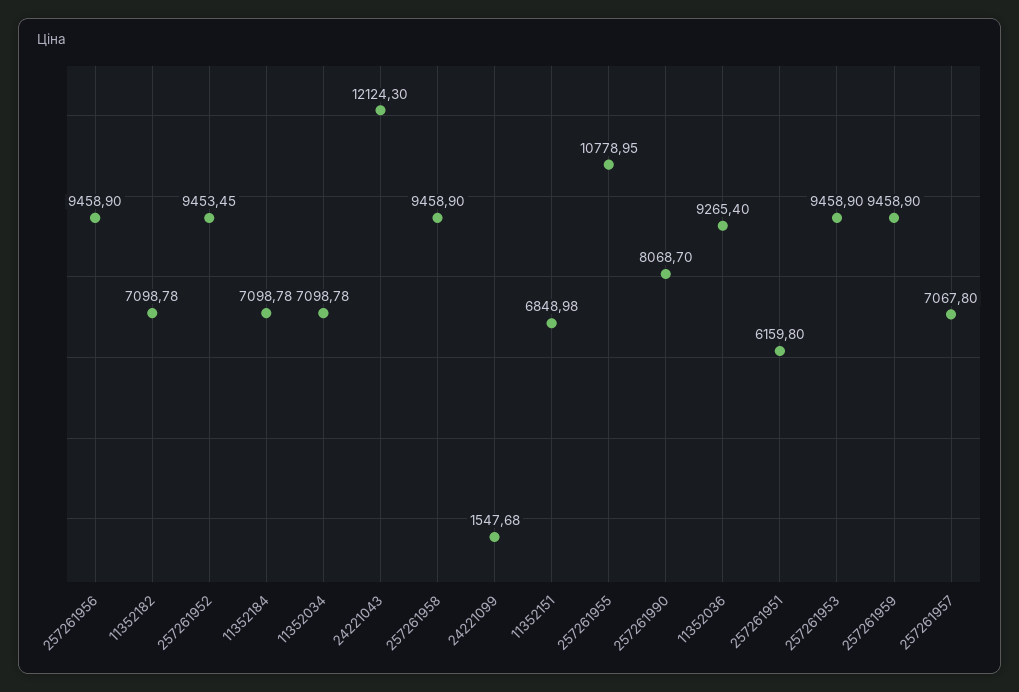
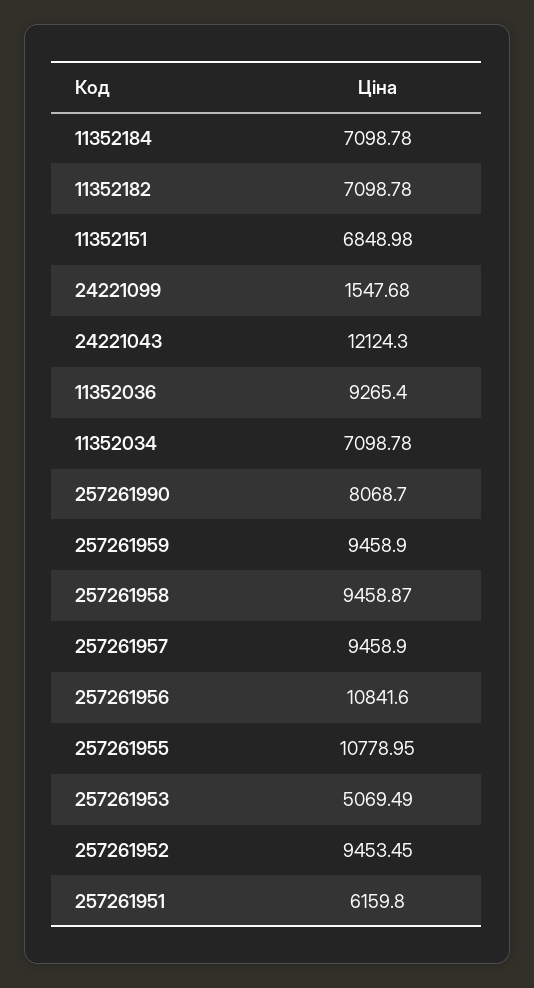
  {
-   "257261956": 9458.9,
+   "257261956": 10841.6,
    "11352182": 7098.78,
    "257261952": 9453.45,
    "11352184": 7098.78,
    "11352034": 7098.78,
    "24221043": 12124.3,
-   "257261958": 9458.9,
+   "257261958": 9458.87,
    "24221099": 1547.68,
    "11352151": 6848.98,
    "257261955": 10778.95,
    "257261990": 8068.7,
    "11352036": 9265.4,
    "257261951": 6159.8,
-   "257261953": 9458.9,
+   "257261953": 5069.49,
    "257261959": 9458.9,
-   "257261957": 7067.8
+   "257261957": 9458.9
  }

